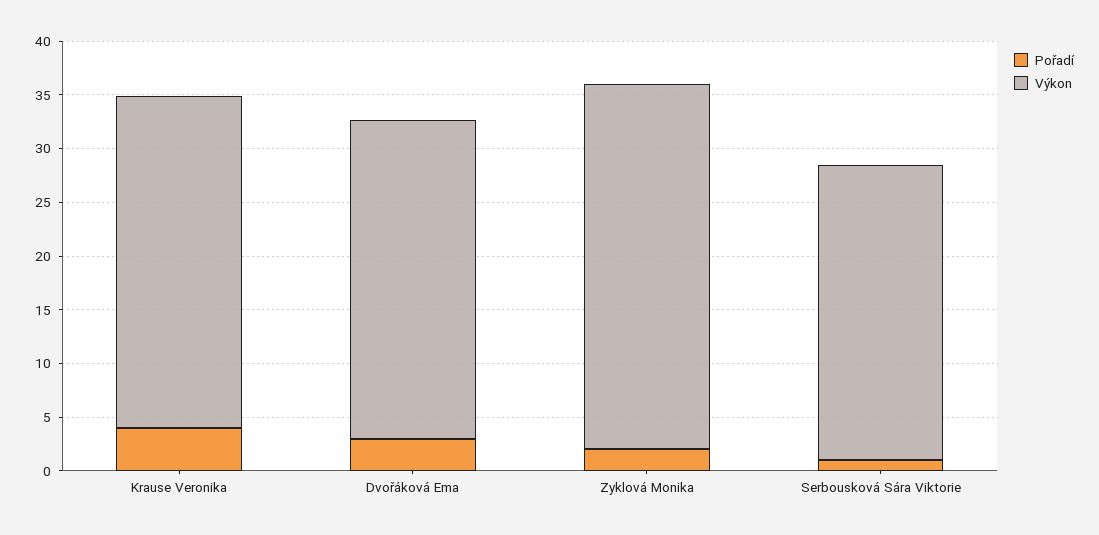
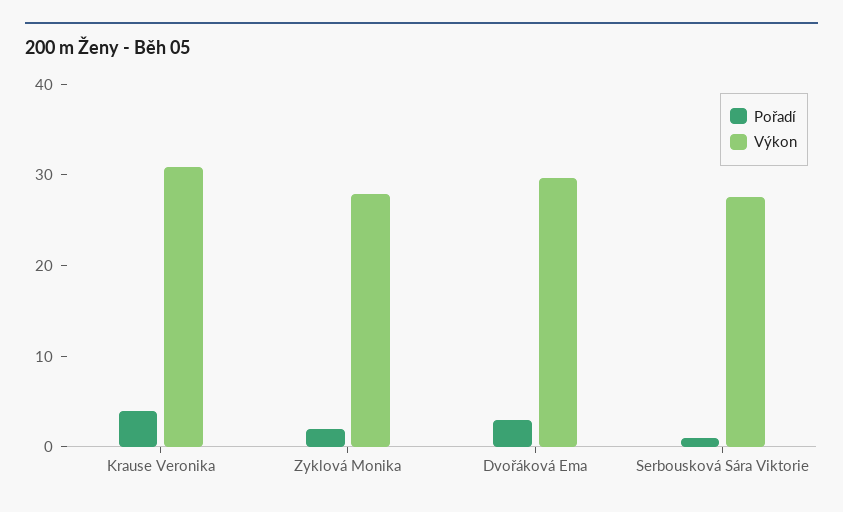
  {
    "Pořadí": {
      "Krause Veronika": 4,
      "Dvořáková Ema": 3,
      "Zyklová Monika": 2,
      "Serbousková Sára Viktorie": 1
    },
    "Výkon": {
      "Krause Veronika": 31,
      "Dvořáková Ema": 30,
-     "Zyklová Monika": 34,
+     "Zyklová Monika": 28,
      "Serbousková Sára Viktorie": 28
    }
  }

